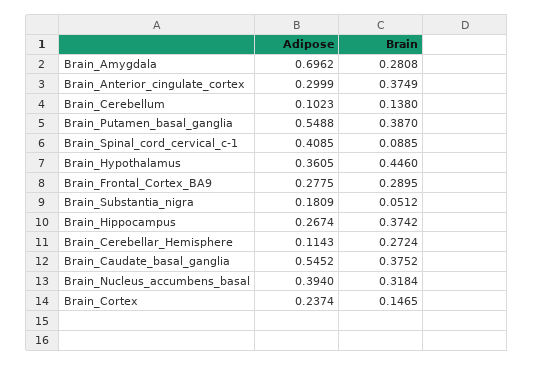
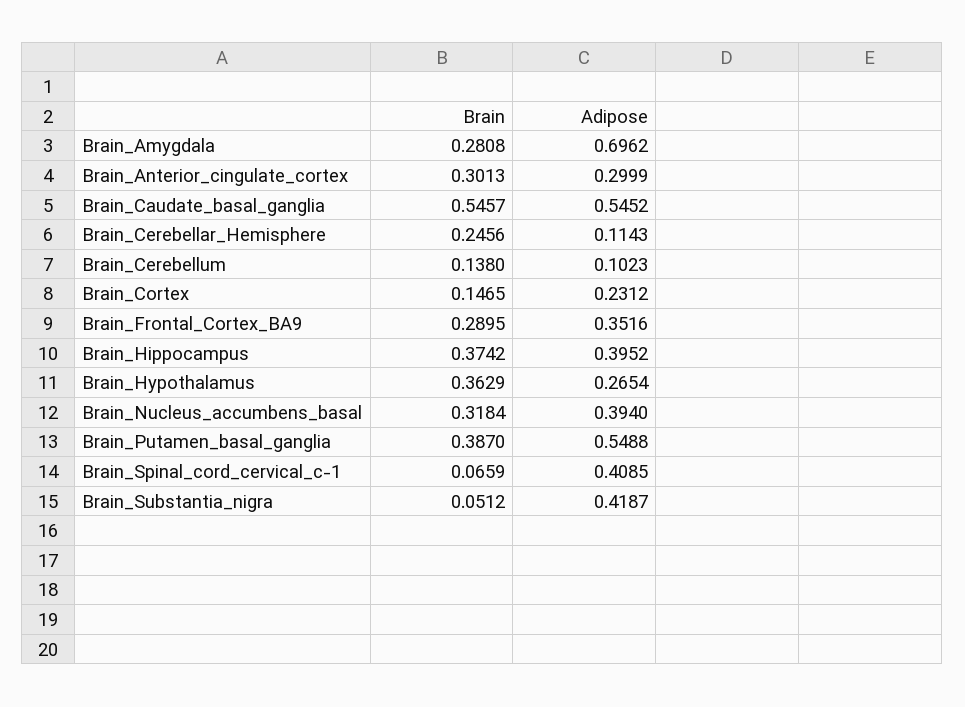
  {
    "Adipose": {
      "Brain_Amygdala": 0.6962,
      "Brain_Anterior_cingulate_cortex": 0.2999,
      "Brain_Cerebellum": 0.1023,
      "Brain_Putamen_basal_ganglia": 0.5488,
      "Brain_Spinal_cord_cervical_c-1": 0.4085,
-     "Brain_Hypothalamus": 0.3605,
+     "Brain_Hypothalamus": 0.2654,
-     "Brain_Frontal_Cortex_BA9": 0.2775,
+     "Brain_Frontal_Cortex_BA9": 0.3516,
-     "Brain_Substantia_nigra": 0.1809,
+     "Brain_Substantia_nigra": 0.4187,
-     "Brain_Hippocampus": 0.2674,
+     "Brain_Hippocampus": 0.3952,
      "Brain_Cerebellar_Hemisphere": 0.1143,
      "Brain_Caudate_basal_ganglia": 0.5452,
      "Brain_Nucleus_accumbens_basal": 0.394,
-     "Brain_Cortex": 0.2374
+     "Brain_Cortex": 0.2312
    },
    "Brain": {
      "Brain_Amygdala": 0.2808,
-     "Brain_Anterior_cingulate_cortex": 0.3749,
+     "Brain_Anterior_cingulate_cortex": 0.3013,
      "Brain_Cerebellum": 0.138,
      "Brain_Putamen_basal_ganglia": 0.387,
-     "Brain_Spinal_cord_cervical_c-1": 0.0885,
+     "Brain_Spinal_cord_cervical_c-1": 0.0659,
-     "Brain_Hypothalamus": 0.446,
+     "Brain_Hypothalamus": 0.3629,
      "Brain_Frontal_Cortex_BA9": 0.2895,
      "Brain_Substantia_nigra": 0.0512,
      "Brain_Hippocampus": 0.3742,
-     "Brain_Cerebellar_Hemisphere": 0.2724,
+     "Brain_Cerebellar_Hemisphere": 0.2456,
-     "Brain_Caudate_basal_ganglia": 0.3752,
+     "Brain_Caudate_basal_ganglia": 0.5457,
      "Brain_Nucleus_accumbens_basal": 0.3184,
      "Brain_Cortex": 0.1465
    }
  }

